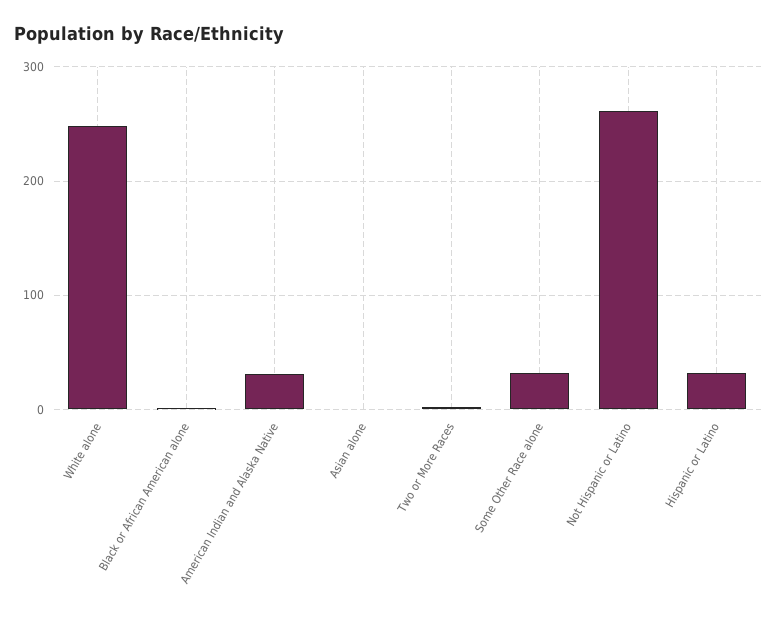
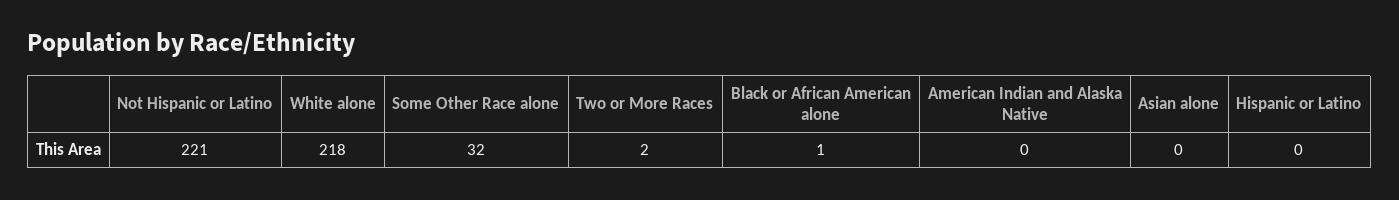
  {
-   "White alone": 250,
+   "White alone": 218,
    "Black or African American alone": 1,
-   "American Indian and Alaska Native": 30,
+   "American Indian and Alaska Native": 0,
    "Asian alone": 0,
    "Two or More Races": 2,
    "Some Other Race alone": 32,
-   "Not Hispanic or Latino": 260,
+   "Not Hispanic or Latino": 221,
-   "Hispanic or Latino": 30
+   "Hispanic or Latino": 0
  }

